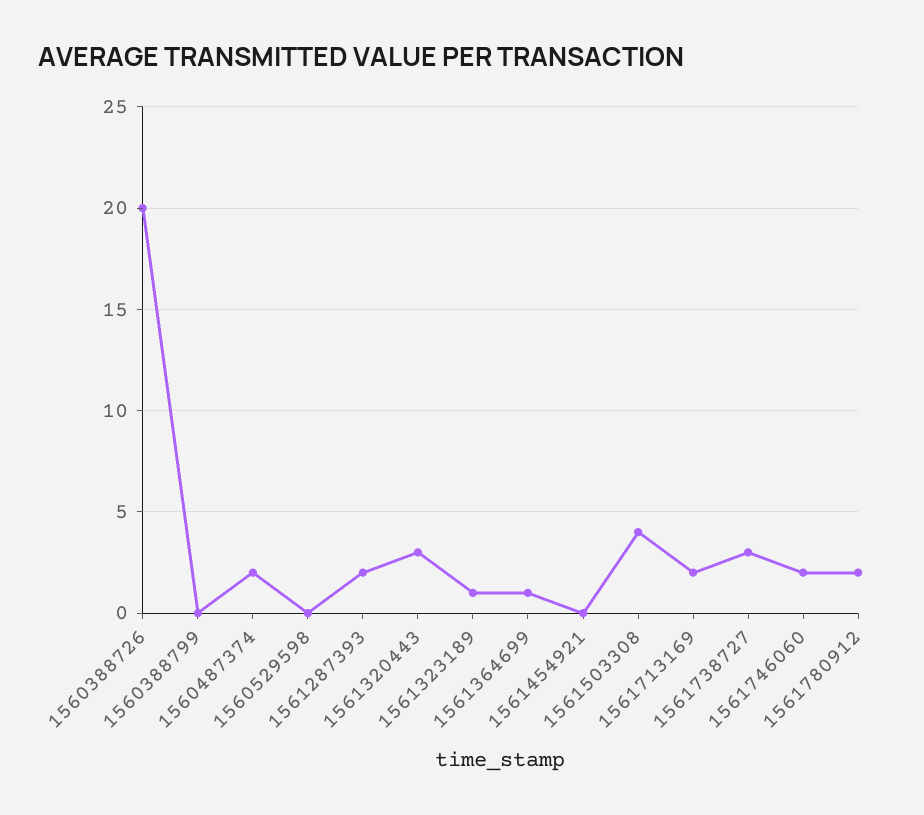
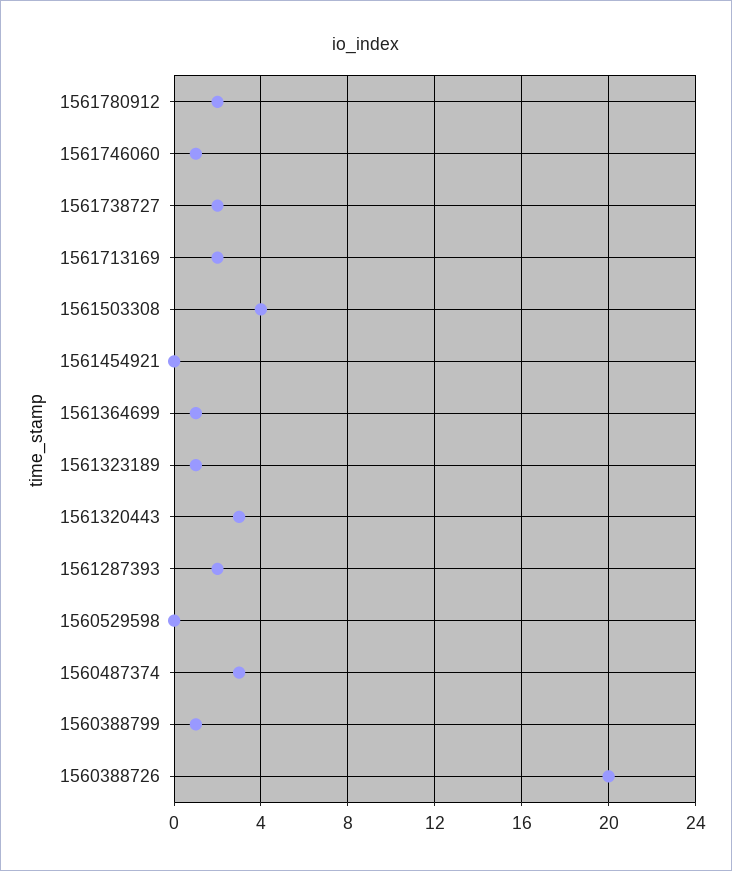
  {
    "1560388726": 20,
-   "1560388799": 0,
+   "1560388799": 1,
-   "1560487374": 2,
+   "1560487374": 3,
    "1560529598": 0,
    "1561287393": 2,
    "1561320443": 3,
    "1561323189": 1,
    "1561364699": 1,
    "1561454921": 0,
    "1561503308": 4,
    "1561713169": 2,
-   "1561738727": 3,
+   "1561738727": 2,
-   "1561746060": 2,
+   "1561746060": 1,
    "1561780912": 2
  }

